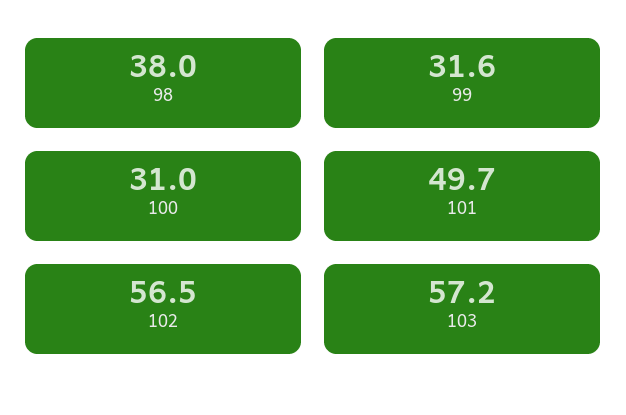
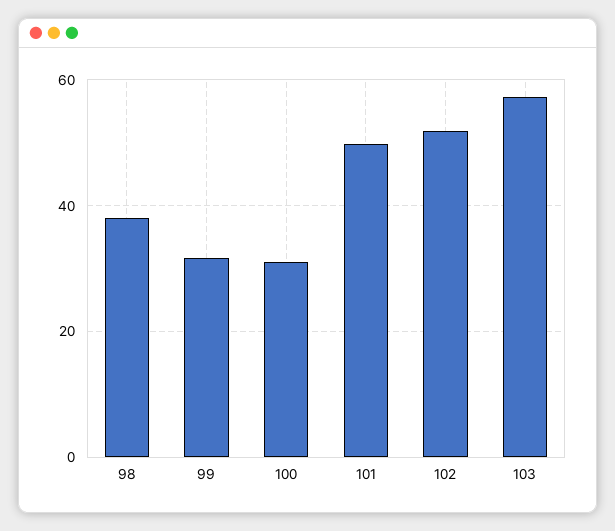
  {
    "98": 38,
    "99": 31.6,
    "100": 31,
    "101": 49.7,
-   "102": 56.5,
+   "102": 52,
    "103": 57.2
  }

